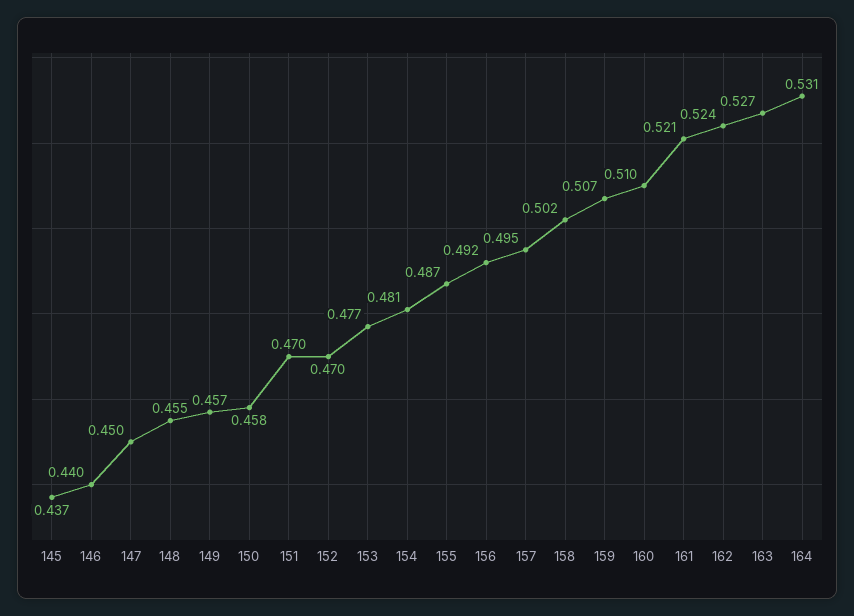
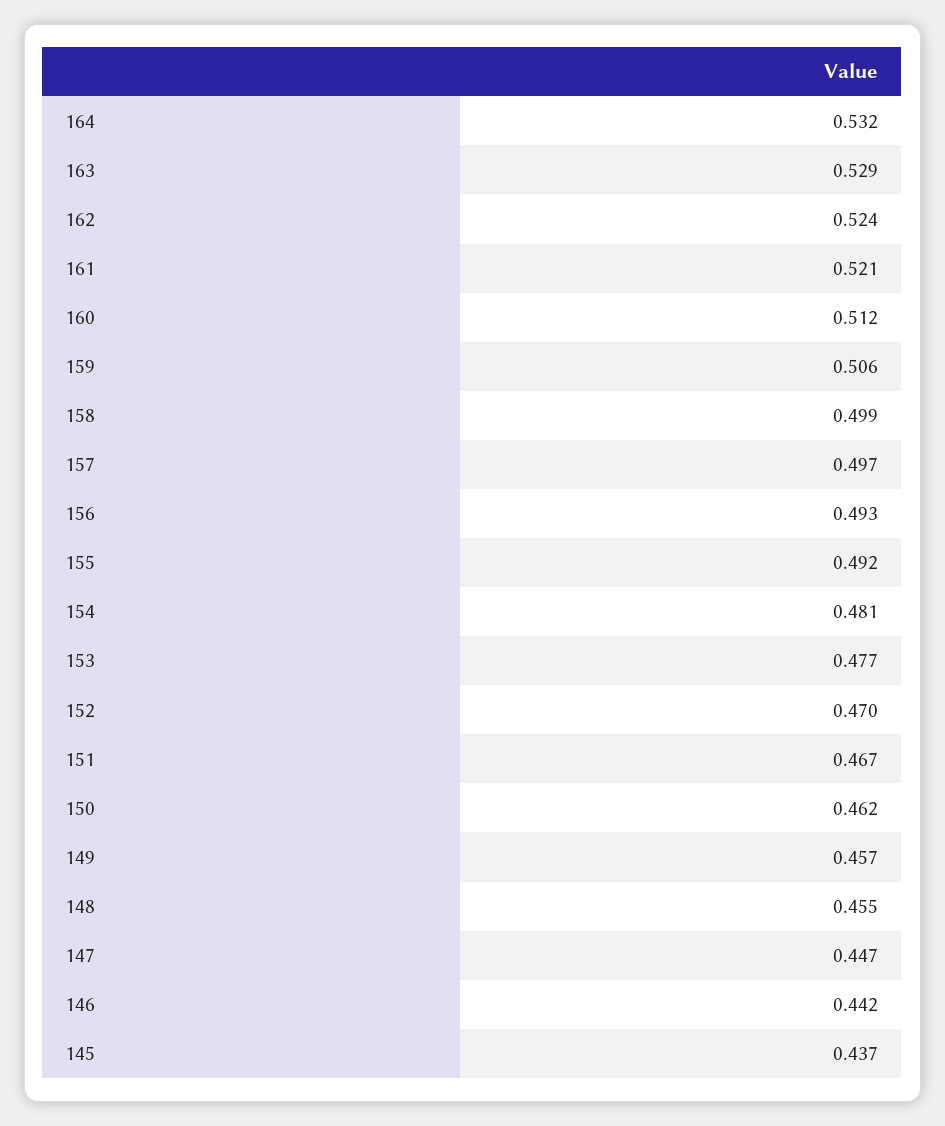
  {
    "145": 0.437,
-   "146": 0.44,
+   "146": 0.442,
-   "147": 0.45,
+   "147": 0.447,
    "148": 0.455,
    "149": 0.457,
-   "150": 0.458,
+   "150": 0.462,
-   "151": 0.47,
+   "151": 0.467,
    "152": 0.47,
    "153": 0.477,
    "154": 0.481,
-   "155": 0.487,
+   "155": 0.492,
-   "156": 0.492,
+   "156": 0.493,
-   "157": 0.495,
+   "157": 0.497,
-   "158": 0.502,
+   "158": 0.499,
-   "159": 0.507,
+   "159": 0.506,
-   "160": 0.51,
+   "160": 0.512,
    "161": 0.521,
    "162": 0.524,
-   "163": 0.527,
+   "163": 0.529,
-   "164": 0.531
+   "164": 0.532
  }

